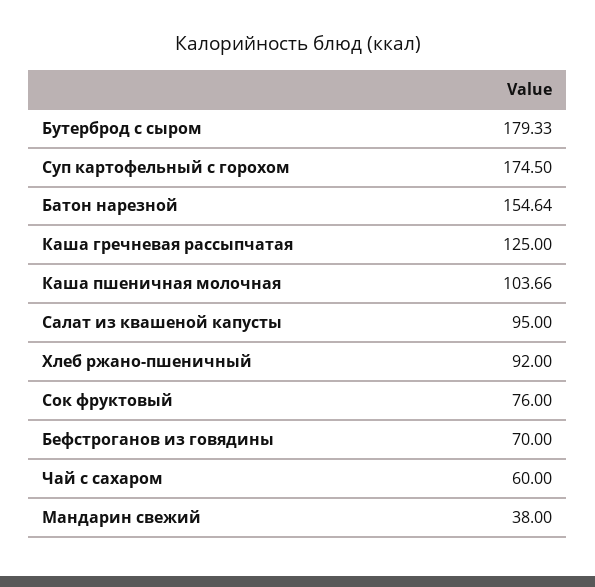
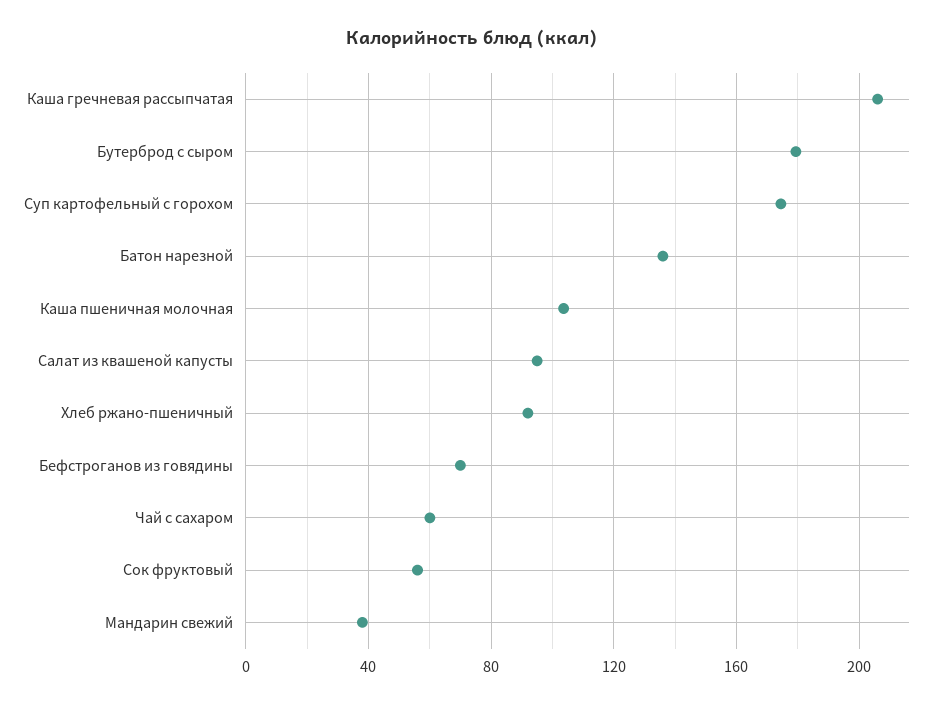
  {
    "Бутерброд с сыром": 179.33,
    "Суп картофельный с горохом": 174.5,
-   "Батон нарезной": 154.64,
+   "Батон нарезной": 135,
-   "Каша гречневая рассыпчатая": 125,
+   "Каша гречневая рассыпчатая": 205,
    "Каша пшеничная молочная": 103.66,
    "Салат из квашеной капусты": 95,
    "Хлеб ржано-пшеничный": 92,
-   "Сок фруктовый": 76,
+   "Сок фруктовый": 55,
    "Бефстроганов из говядины": 70,
    "Чай с сахаром": 60,
    "Мандарин свежий": 38
  }

